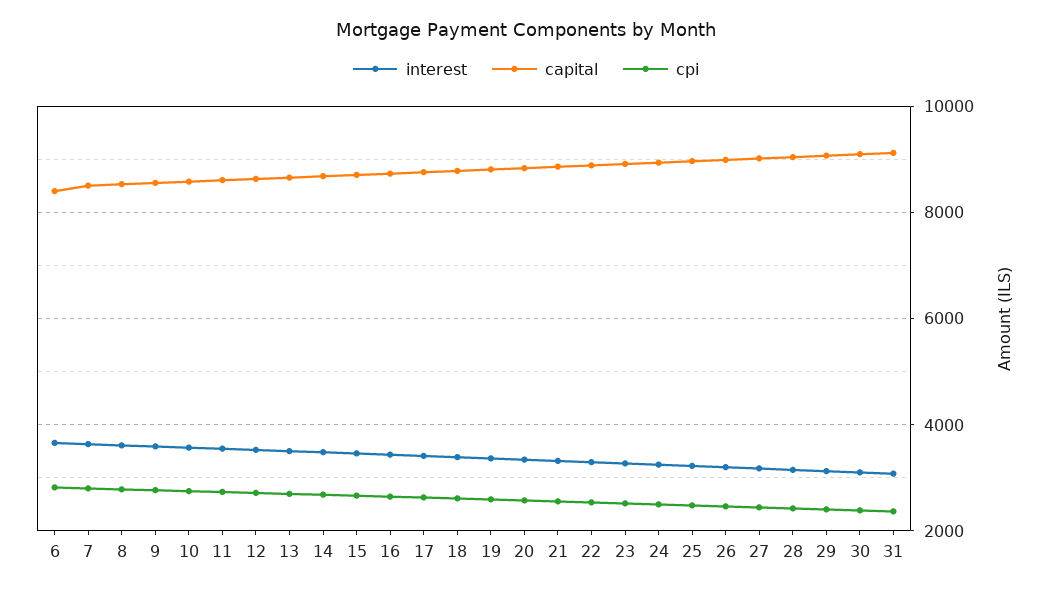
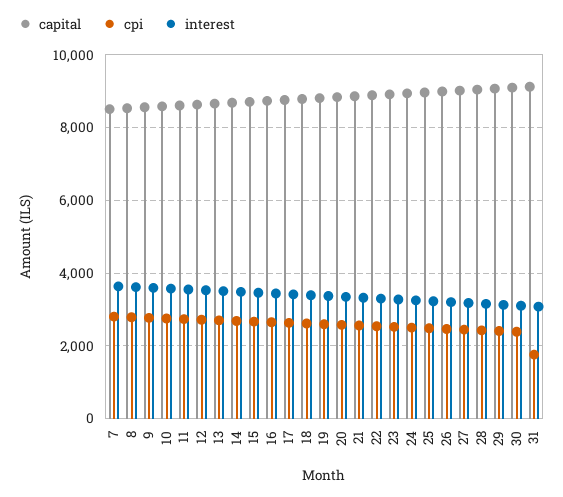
  {
    "interest": {
-     "6": 3600,
      "7": 3600,
      "8": 3600,
      "9": 3600,
      "10": 3600,
      "11": 3600,
      "12": 3600,
      "13": 3600,
      "14": 3400,
      "15": 3400,
      "16": 3400,
      "17": 3400,
      "18": 3400,
      "19": 3400,
      "20": 3400,
      "21": 3400,
      "22": 3200,
      "23": 3200,
      "24": 3200,
      "25": 3200,
      "26": 3200,
      "27": 3200,
      "28": 3200,
      "29": 3200,
      "30": 3200,
      "31": 3000
    },
    "capital": {
-     "6": 8400,
      "7": 8600,
      "8": 8600,
      "9": 8600,
      "10": 8600,
      "11": 8600,
      "12": 8600,
      "13": 8600,
      "14": 8600,
      "15": 8800,
      "16": 8800,
      "17": 8800,
      "18": 8800,
      "19": 8800,
      "20": 8800,
      "21": 8800,
      "22": 8800,
      "23": 9000,
      "24": 9000,
      "25": 9000,
      "26": 9000,
      "27": 9000,
      "28": 9000,
      "29": 9000,
      "30": 9000,
      "31": 9200
    },
    "cpi": {
-     "6": 2800,
      "7": 2800,
      "8": 2800,
      "9": 2800,
      "10": 2800,
      "11": 2800,
      "12": 2800,
      "13": 2800,
      "14": 2600,
      "15": 2600,
      "16": 2600,
      "17": 2600,
      "18": 2600,
      "19": 2600,
      "20": 2600,
      "21": 2600,
      "22": 2600,
      "23": 2600,
      "24": 2600,
      "25": 2400,
      "26": 2400,
      "27": 2400,
      "28": 2400,
      "29": 2400,
      "30": 2400,
-     "31": 2400
+     "31": 1800
    }
  }

